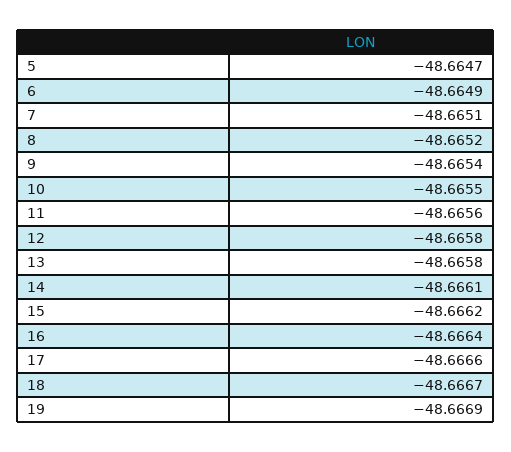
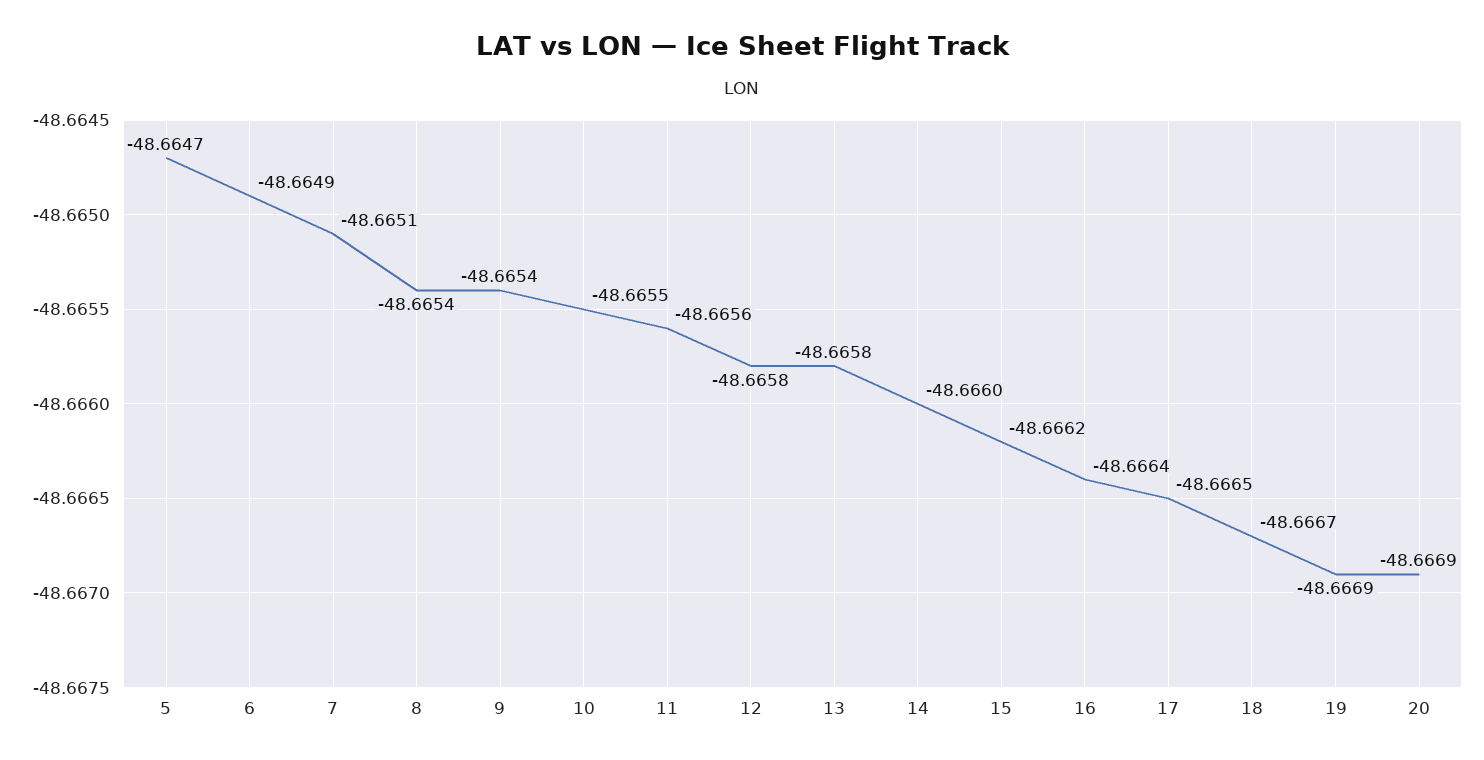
  {
    "5": -48.6647,
    "6": -48.6649,
    "7": -48.6651,
-   "8": -48.6652,
+   "8": -48.6654,
    "9": -48.6654,
    "10": -48.6655,
    "11": -48.6656,
    "12": -48.6658,
    "13": -48.6658,
-   "14": -48.6661,
+   "14": -48.666,
    "15": -48.6662,
    "16": -48.6664,
-   "17": -48.6666,
+   "17": -48.6665,
    "18": -48.6667,
-   "19": -48.6669
+   "19": -48.6669,
+   "20": -48.6669
  }

